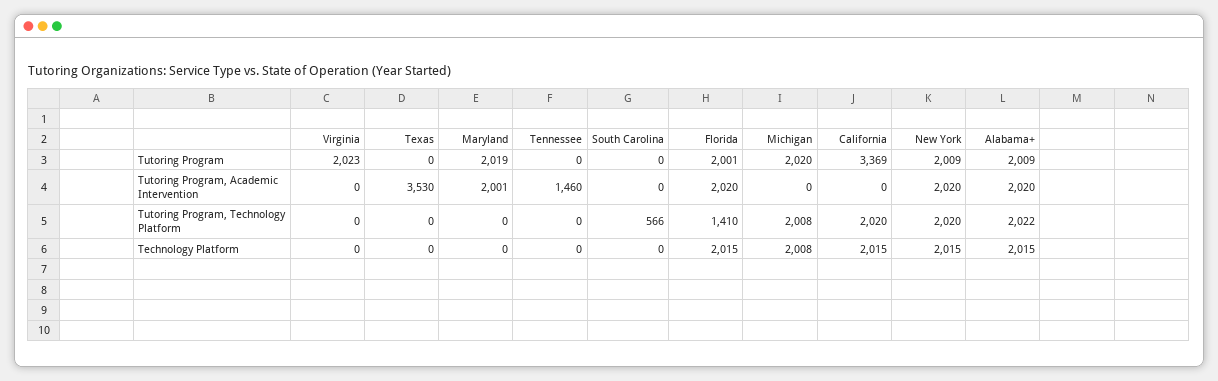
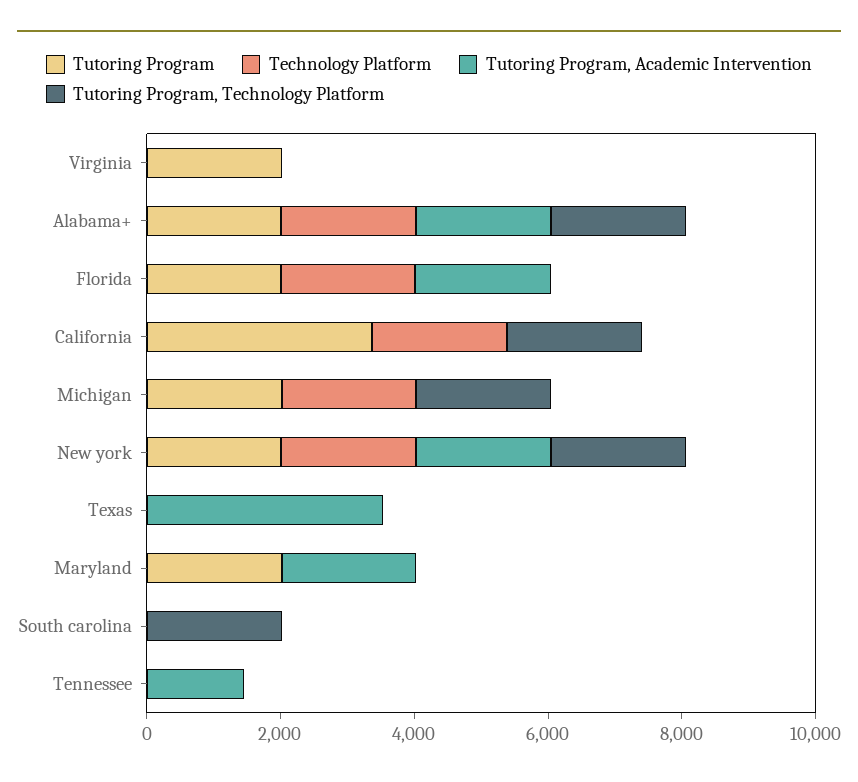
  {
    "Tutoring Program": {
      "Virginia": 2023,
      "Texas": 0,
      "Maryland": 2019,
      "Tennessee": 0,
      "South Carolina": 0,
      "Florida": 2001,
      "Michigan": 2020,
      "California": 3369,
      "New York": 2009,
      "Alabama+": 2009
    },
    "Tutoring Program, Academic Intervention": {
      "Virginia": 0,
      "Texas": 3530,
      "Maryland": 2001,
      "Tennessee": 1460,
      "South Carolina": 0,
      "Florida": 2020,
      "Michigan": 0,
      "California": 0,
      "New York": 2020,
      "Alabama+": 2020
    },
    "Tutoring Program, Technology Platform": {
      "Virginia": 0,
      "Texas": 0,
      "Maryland": 0,
      "Tennessee": 0,
-     "South Carolina": 566,
+     "South Carolina": 2000,
-     "Florida": 1410,
+     "Florida": 0,
      "Michigan": 2008,
      "California": 2020,
      "New York": 2020,
      "Alabama+": 2022
    },
    "Technology Platform": {
      "Virginia": 0,
      "Texas": 0,
      "Maryland": 0,
      "Tennessee": 0,
      "South Carolina": 0,
      "Florida": 2015,
      "Michigan": 2008,
      "California": 2015,
      "New York": 2015,
      "Alabama+": 2015
    }
  }

